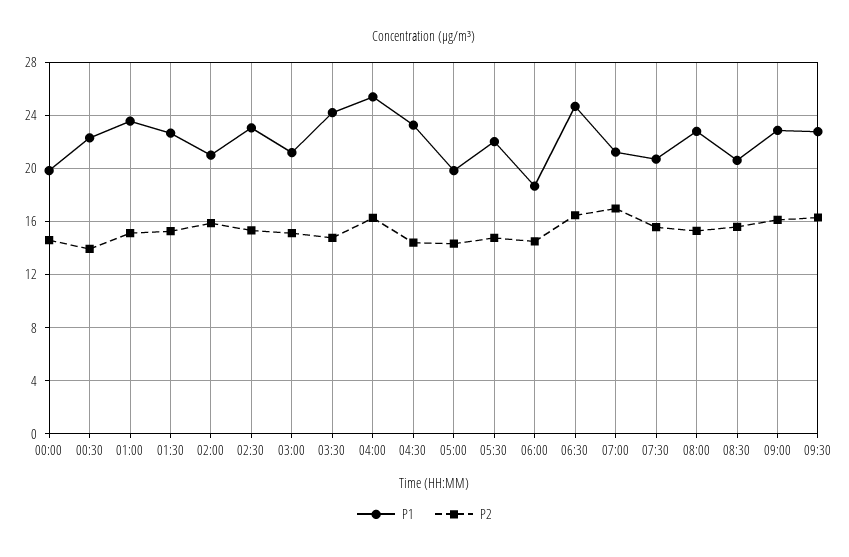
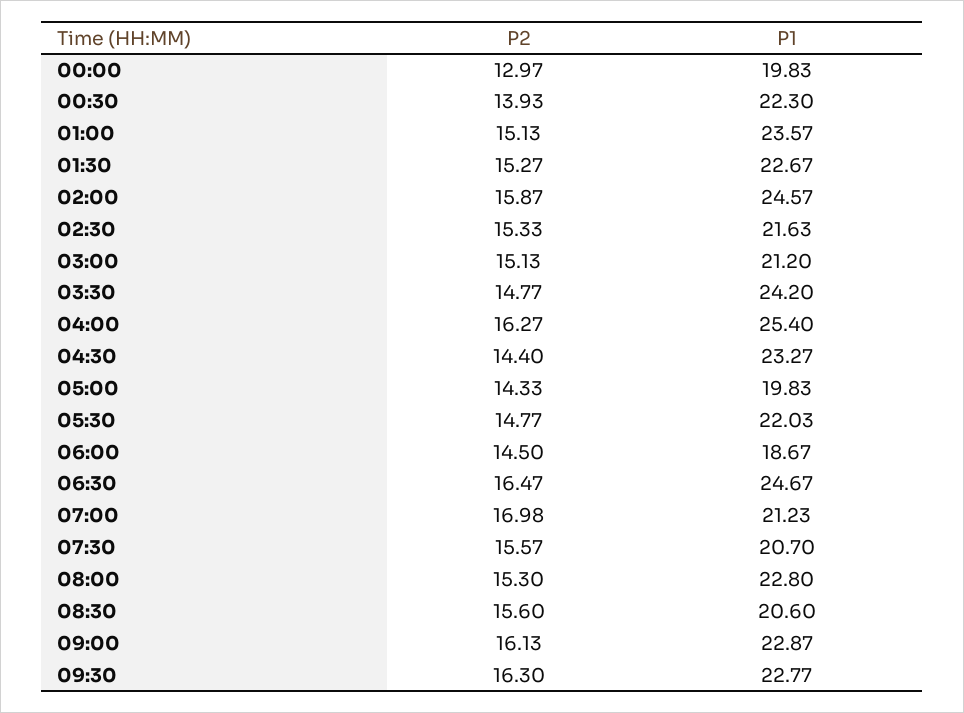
  {
    "P1": {
      "00:00": 19.83,
      "00:30": 22.3,
      "01:00": 23.57,
      "01:30": 22.67,
-     "02:00": 21,
+     "02:00": 24.57,
-     "02:30": 23,
+     "02:30": 21.63,
      "03:00": 21.2,
      "03:30": 24.2,
      "04:00": 25.4,
      "04:30": 23.27,
      "05:00": 19.83,
      "05:30": 22.03,
      "06:00": 18.67,
      "06:30": 24.67,
      "07:00": 21.23,
      "07:30": 20.7,
      "08:00": 22.8,
      "08:30": 20.6,
      "09:00": 22.87,
      "09:30": 22.77
    },
    "P2": {
-     "00:00": 14.5,
+     "00:00": 12.97,
      "00:30": 13.93,
      "01:00": 15.13,
      "01:30": 15.27,
      "02:00": 15.87,
      "02:30": 15.33,
      "03:00": 15.13,
      "03:30": 14.77,
      "04:00": 16.27,
      "04:30": 14.4,
      "05:00": 14.33,
      "05:30": 14.77,
      "06:00": 14.5,
      "06:30": 16.47,
      "07:00": 16.98,
      "07:30": 15.57,
      "08:00": 15.3,
      "08:30": 15.6,
      "09:00": 16.13,
      "09:30": 16.3
    }
  }

